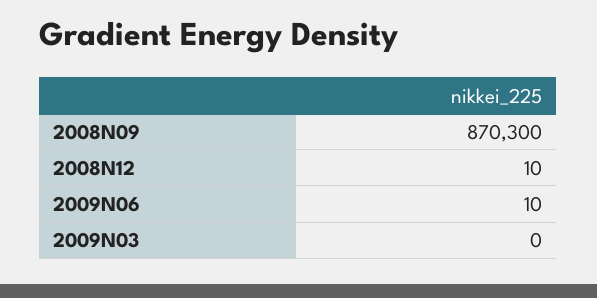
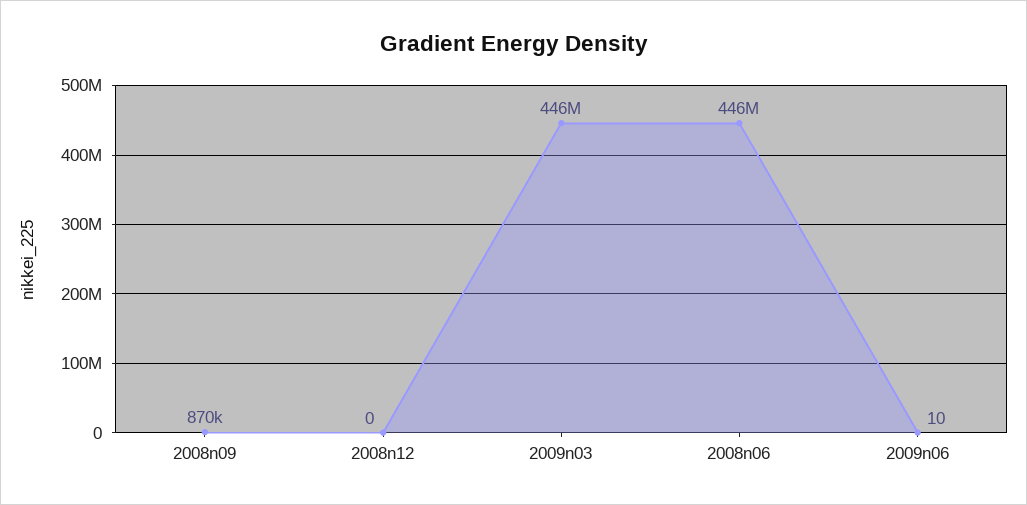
  {
    "2008N09": 870300,
-   "2008N12": 10,
+   "2008N12": 0,
    "2009N06": 10,
-   "2009N03": 0
+   "2009N03": 446000000,
+   "2008n06": 446000000
  }

